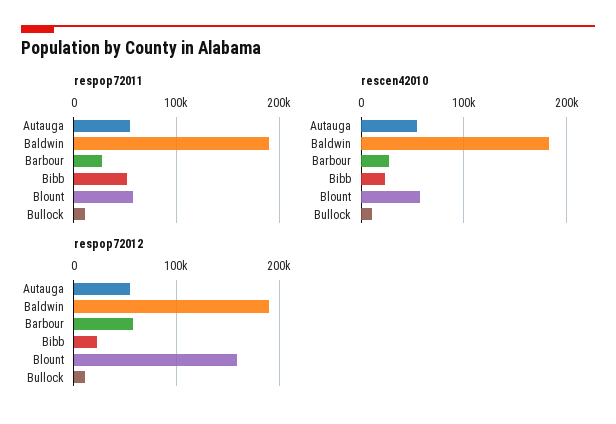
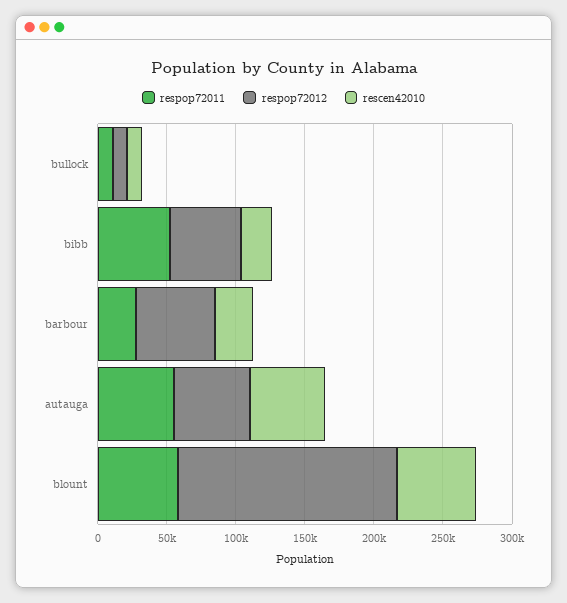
  {
    "respop72011": {
      "Autauga": 60000,
-     "Baldwin": 190000,
      "Barbour": 30000,
      "Bibb": 50000,
      "Blount": 60000,
      "Bullock": 10000
    },
    "rescen42010": {
      "Autauga": 50000,
-     "Baldwin": 180000,
      "Barbour": 30000,
      "Bibb": 20000,
      "Blount": 60000,
      "Bullock": 10000
    },
    "respop72012": {
      "Autauga": 60000,
-     "Baldwin": 190000,
      "Barbour": 60000,
-     "Bibb": 20000,
+     "Bibb": 50000,
      "Blount": 160000,
      "Bullock": 10000
    }
  }

